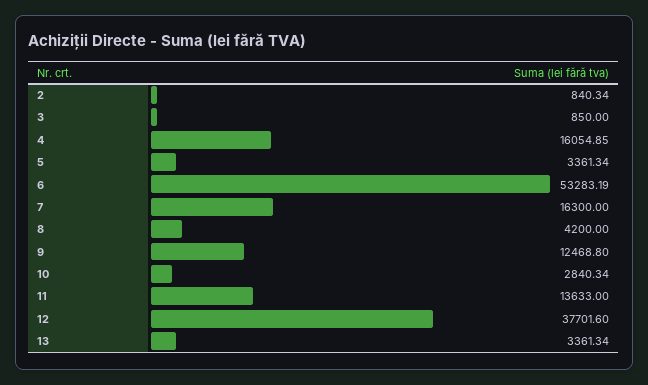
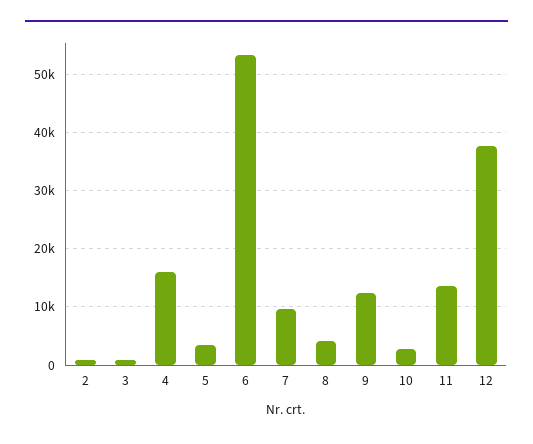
  {
    "2": 840.34,
    "3": 850,
    "4": 16054.85,
    "5": 3361.34,
    "6": 53283.19,
-   "7": 16300,
+   "7": 10000,
    "8": 4200,
    "9": 12468.8,
    "10": 2840.34,
    "11": 13633,
-   "12": 37701.6,
+   "12": 37701.6
-   "13": 3361.34
  }

